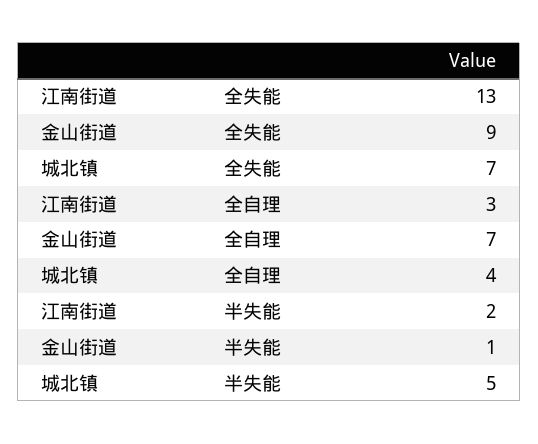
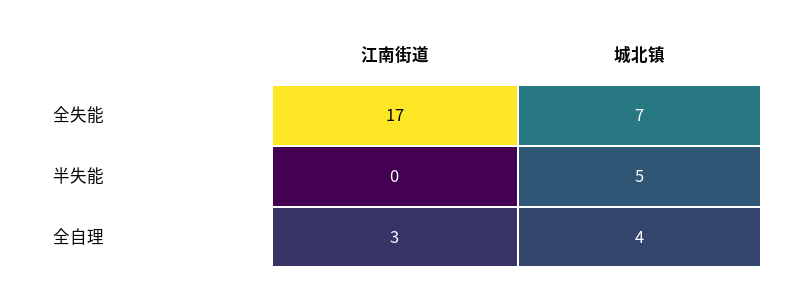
  {
    "江南街道": {
-     "全失能": 13,
+     "全失能": 17,
      "全自理": 3,
-     "半失能": 2
+     "半失能": 0
    },
-   "金山街道": {
-     "全失能": 9,
-     "全自理": 7,
-     "半失能": 1
-   },
    "城北镇": {
      "全失能": 7,
      "全自理": 4,
      "半失能": 5
    }
  }

